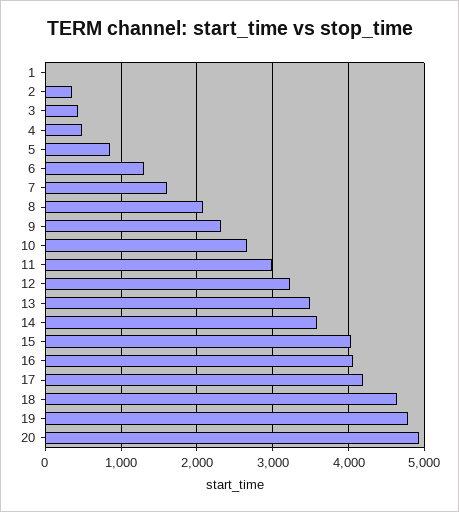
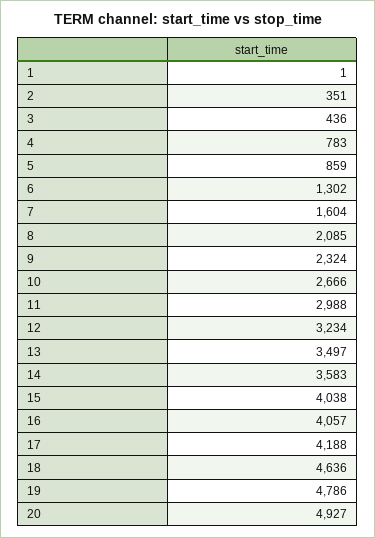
  {
    "1": 1,
    "2": 351,
    "3": 436,
-   "4": 500,
+   "4": 783,
    "5": 859,
    "6": 1302,
    "7": 1604,
    "8": 2085,
    "9": 2324,
    "10": 2666,
    "11": 2988,
    "12": 3234,
    "13": 3497,
    "14": 3583,
    "15": 4038,
    "16": 4057,
    "17": 4188,
    "18": 4636,
    "19": 4786,
    "20": 4927
  }

